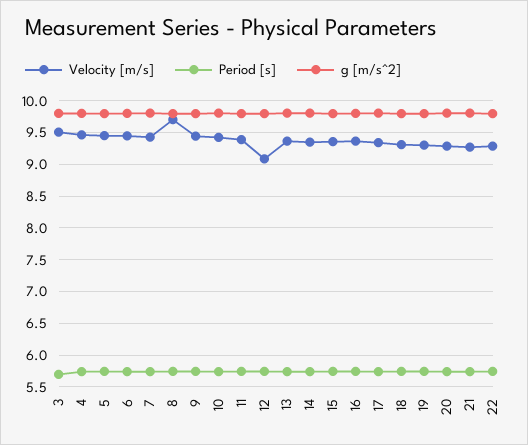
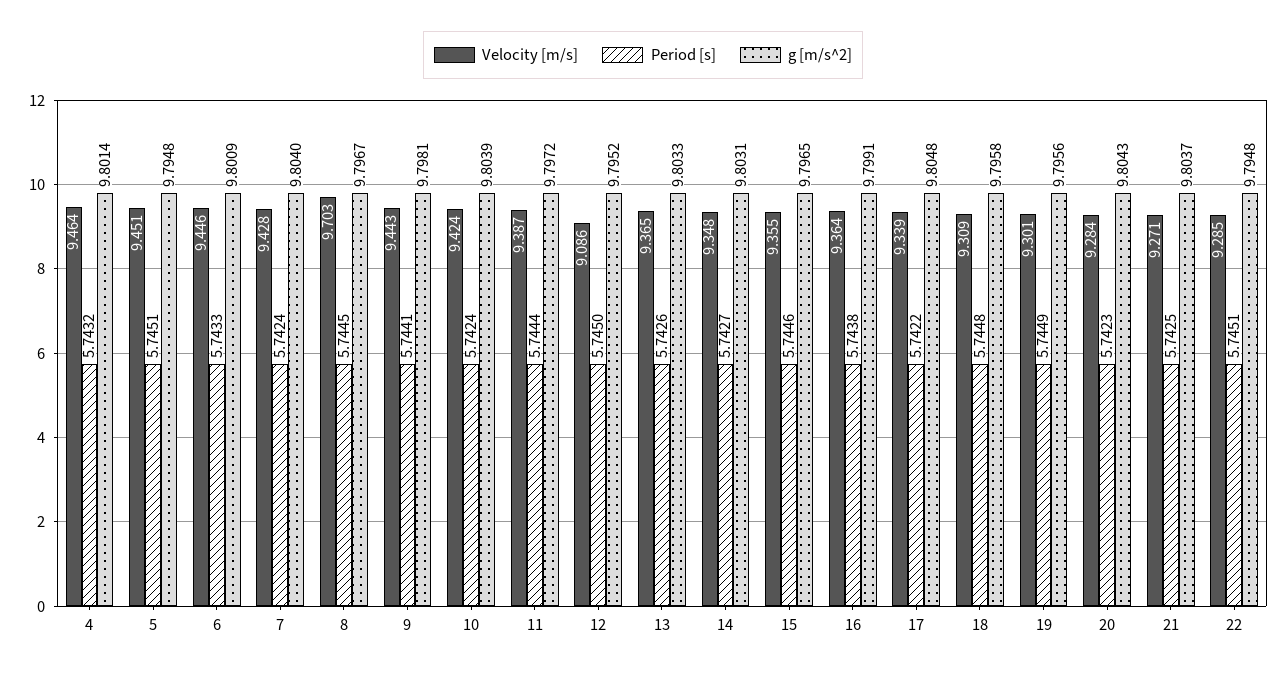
  {
    "Velocity [m/s]": {
-     "3": 9.5,
      "4": 9.464,
      "5": 9.451,
      "6": 9.446,
      "7": 9.428,
      "8": 9.703,
      "9": 9.443,
      "10": 9.424,
      "11": 9.387,
      "12": 9.086,
      "13": 9.365,
      "14": 9.348,
      "15": 9.355,
      "16": 9.364,
      "17": 9.339,
      "18": 9.309,
      "19": 9.301,
      "20": 9.284,
      "21": 9.271,
      "22": 9.285
    },
    "Period [s]": {
-     "3": 5.7,
      "4": 5.7432,
      "5": 5.7451,
      "6": 5.7433,
      "7": 5.7424,
      "8": 5.7445,
      "9": 5.7441,
      "10": 5.7424,
      "11": 5.7444,
      "12": 5.745,
      "13": 5.7426,
      "14": 5.7427,
      "15": 5.7446,
      "16": 5.7438,
      "17": 5.7422,
      "18": 5.7448,
      "19": 5.7449,
      "20": 5.7423,
      "21": 5.7425,
      "22": 5.7451
    },
    "g [m/s^2]": {
-     "3": 9.8,
      "4": 9.8014,
      "5": 9.7948,
      "6": 9.8009,
      "7": 9.804,
      "8": 9.7967,
      "9": 9.7981,
      "10": 9.8039,
      "11": 9.7972,
      "12": 9.7952,
      "13": 9.8033,
      "14": 9.8031,
      "15": 9.7965,
      "16": 9.7991,
      "17": 9.8048,
      "18": 9.7958,
      "19": 9.7956,
      "20": 9.8043,
      "21": 9.8037,
      "22": 9.7948
    }
  }

